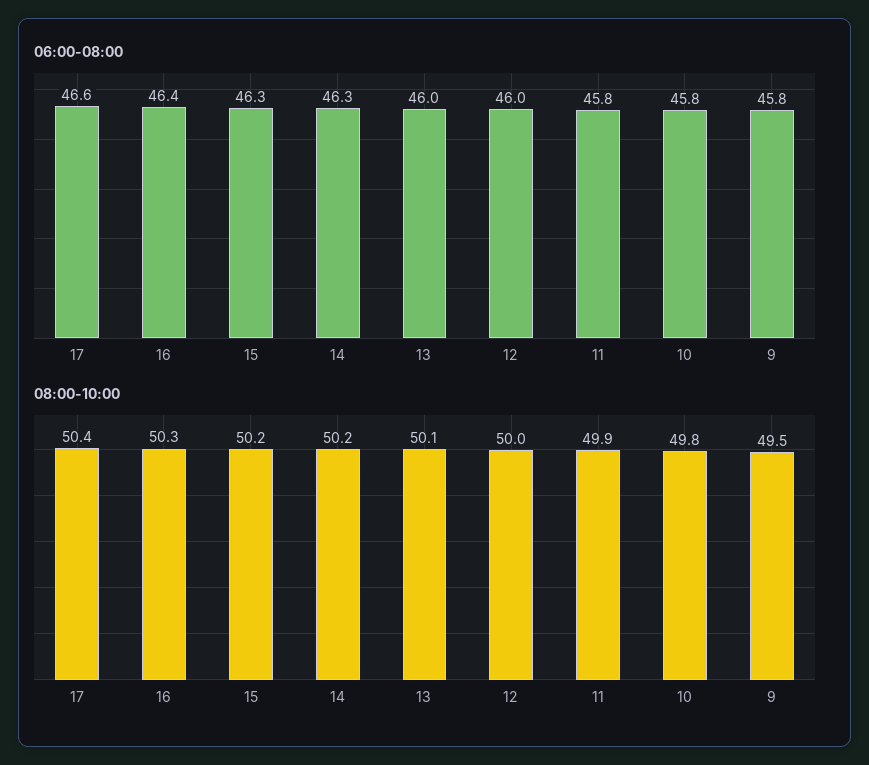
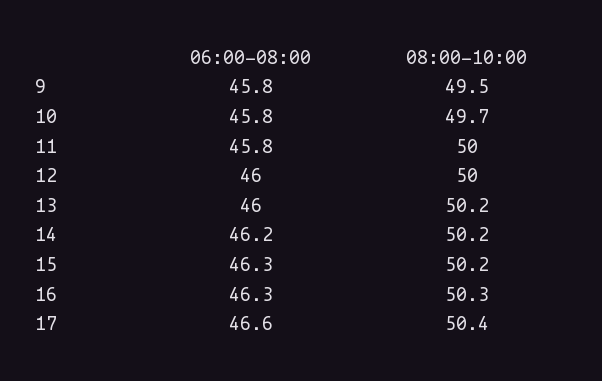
  {
    "06:00-08:00": {
      "17": 46.6,
-     "16": 46.4,
+     "16": 46.3,
      "15": 46.3,
-     "14": 46.3,
+     "14": 46.2,
      "13": 46,
      "12": 46,
      "11": 45.8,
      "10": 45.8,
      "9": 45.8
    },
    "08:00-10:00": {
      "17": 50.4,
      "16": 50.3,
      "15": 50.2,
      "14": 50.2,
-     "13": 50.1,
+     "13": 50.2,
      "12": 50,
-     "11": 49.9,
+     "11": 50,
-     "10": 49.8,
+     "10": 49.7,
      "9": 49.5
    }
  }

